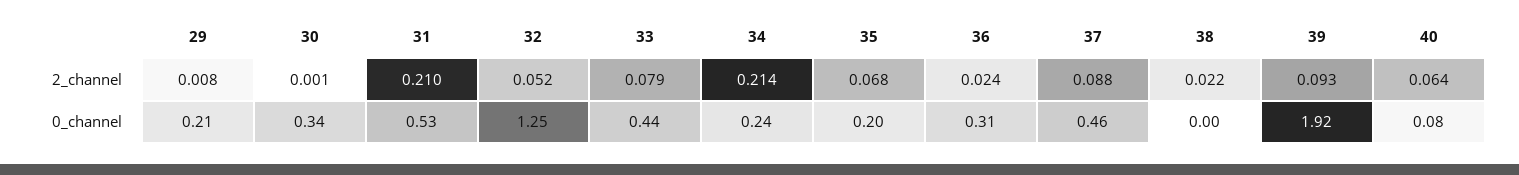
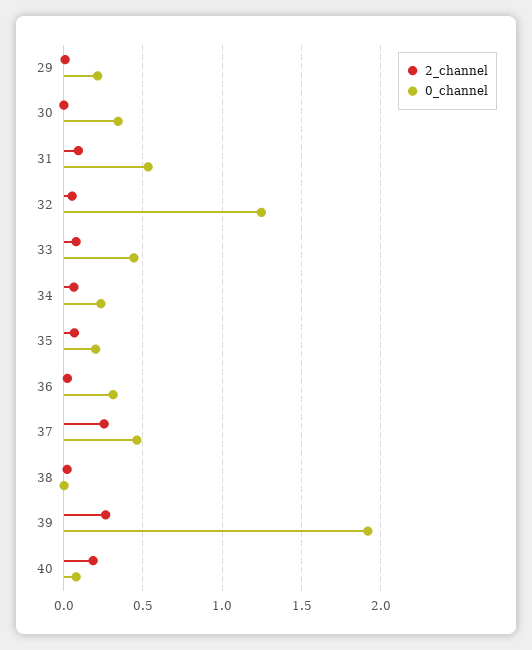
  {
    "2_channel": {
      "29": 0.008,
      "30": 0.001,
-     "31": 0.21,
+     "31": 0.1,
      "32": 0.052,
      "33": 0.079,
-     "34": 0.214,
+     "34": 0.05,
      "35": 0.068,
      "36": 0.024,
-     "37": 0.088,
+     "37": 0.25,
      "38": 0.022,
-     "39": 0.093,
+     "39": 0.25,
-     "40": 0.064
+     "40": 0.2
    },
    "0_channel": {
      "29": 0.21,
      "30": 0.34,
      "31": 0.53,
      "32": 1.25,
      "33": 0.44,
      "34": 0.24,
      "35": 0.2,
      "36": 0.31,
      "37": 0.46,
      "38": 0,
      "39": 1.92,
      "40": 0.08
    }
  }

